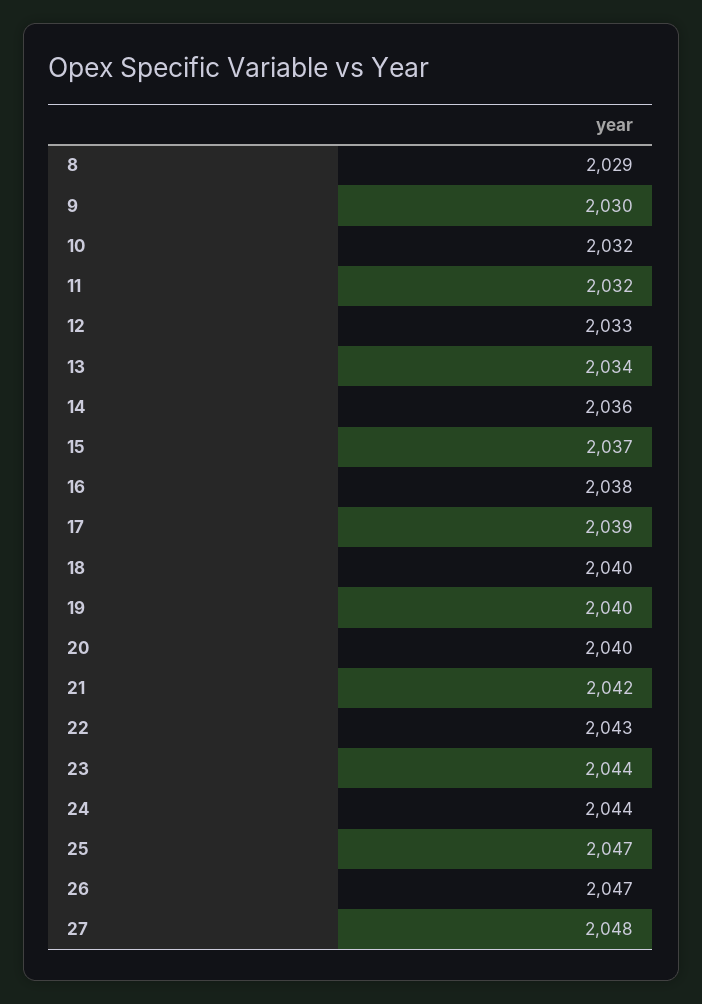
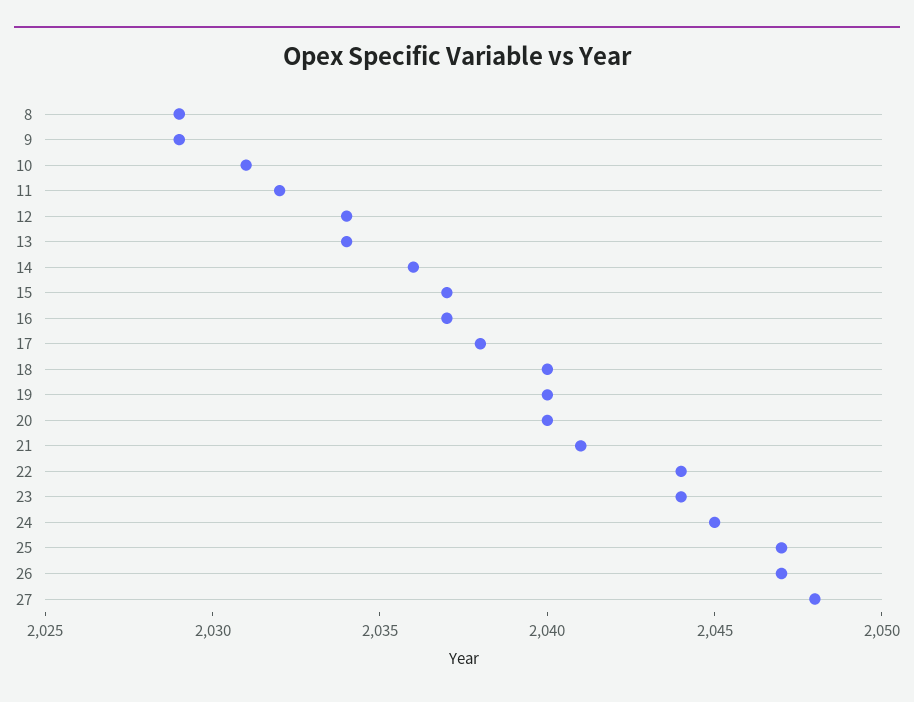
  {
    "8": 2029,
-   "9": 2030,
+   "9": 2029,
-   "10": 2032,
+   "10": 2031,
    "11": 2032,
-   "12": 2033,
+   "12": 2034,
    "13": 2034,
    "14": 2036,
    "15": 2037,
-   "16": 2038,
+   "16": 2037,
-   "17": 2039,
+   "17": 2038,
    "18": 2040,
    "19": 2040,
    "20": 2040,
-   "21": 2042,
+   "21": 2041,
-   "22": 2043,
+   "22": 2044,
    "23": 2044,
-   "24": 2044,
+   "24": 2045,
    "25": 2047,
    "26": 2047,
    "27": 2048
  }

